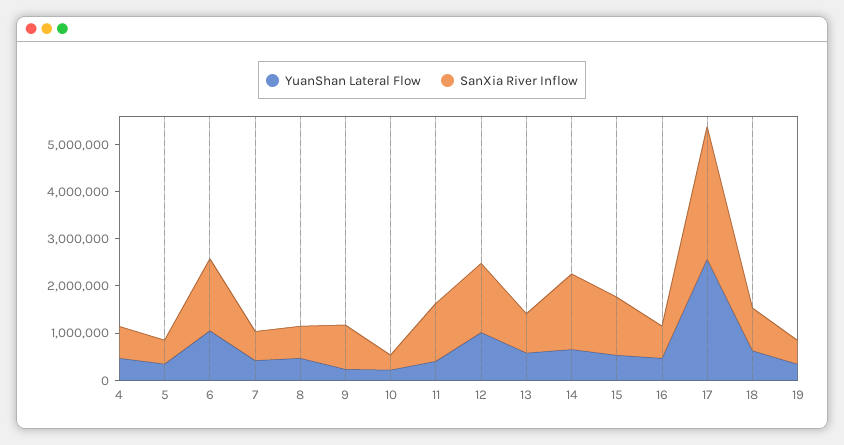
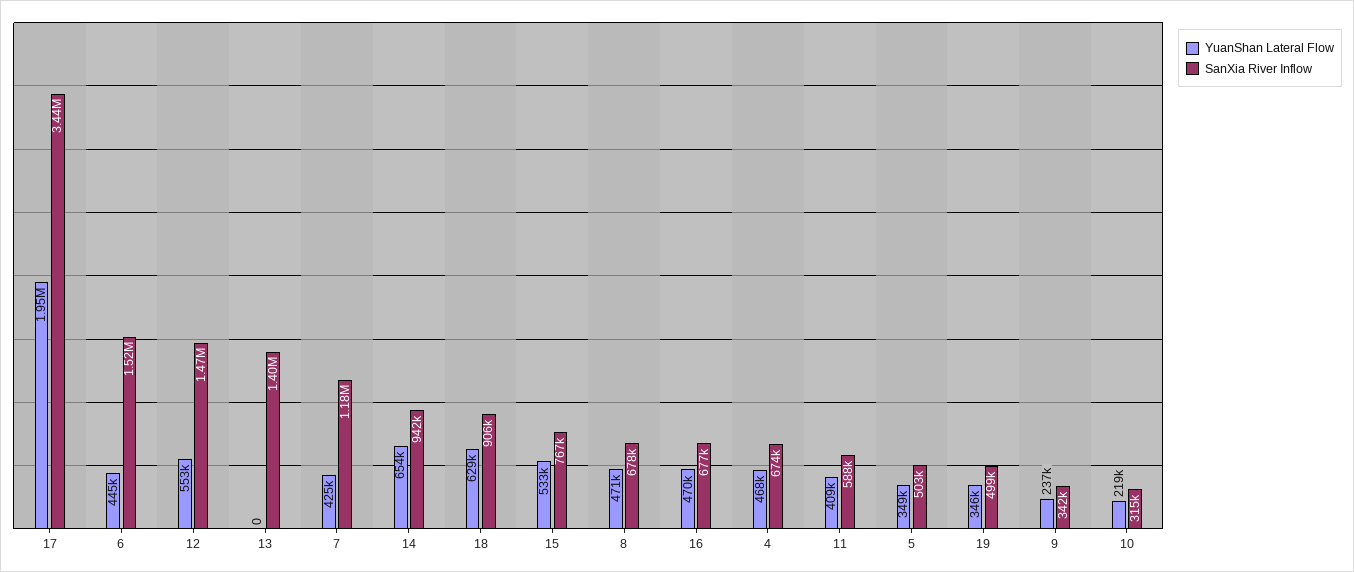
  {
    "YuanShan Lateral Flow": {
      "4": 468000,
      "5": 349000,
-     "6": 1000000,
+     "6": 445000,
      "7": 425000,
      "8": 471000,
      "9": 237000,
      "10": 219000,
      "11": 409000,
-     "12": 1000000,
+     "12": 553000,
-     "13": 600000,
+     "13": 0,
      "14": 654000,
      "15": 533000,
      "16": 470000,
-     "17": 2600000,
+     "17": 1950000,
      "18": 629000,
      "19": 346000
    },
    "SanXia River Inflow": {
      "4": 674000,
      "5": 503000,
      "6": 1520000,
-     "7": 600000,
+     "7": 1180000,
      "8": 678000,
-     "9": 1000000,
+     "9": 342000,
      "10": 315000,
-     "11": 1200000,
+     "11": 588000,
      "12": 1470000,
-     "13": 800000,
+     "13": 1400000,
-     "14": 1600000,
+     "14": 942000,
-     "15": 1200000,
+     "15": 767000,
      "16": 677000,
-     "17": 2800000,
+     "17": 3440000,
      "18": 906000,
      "19": 499000
    }
  }

